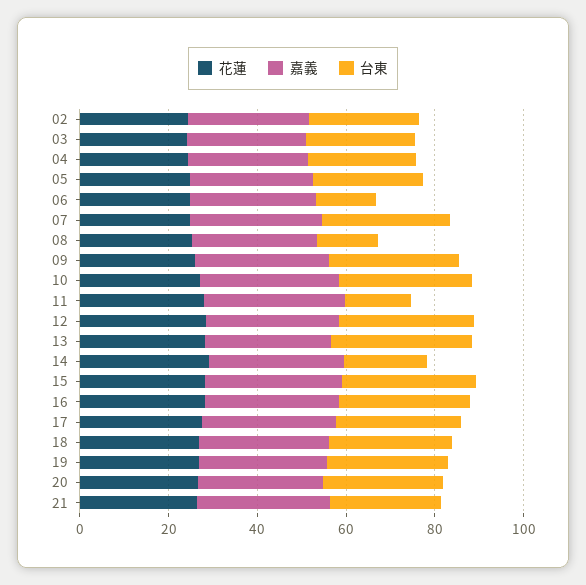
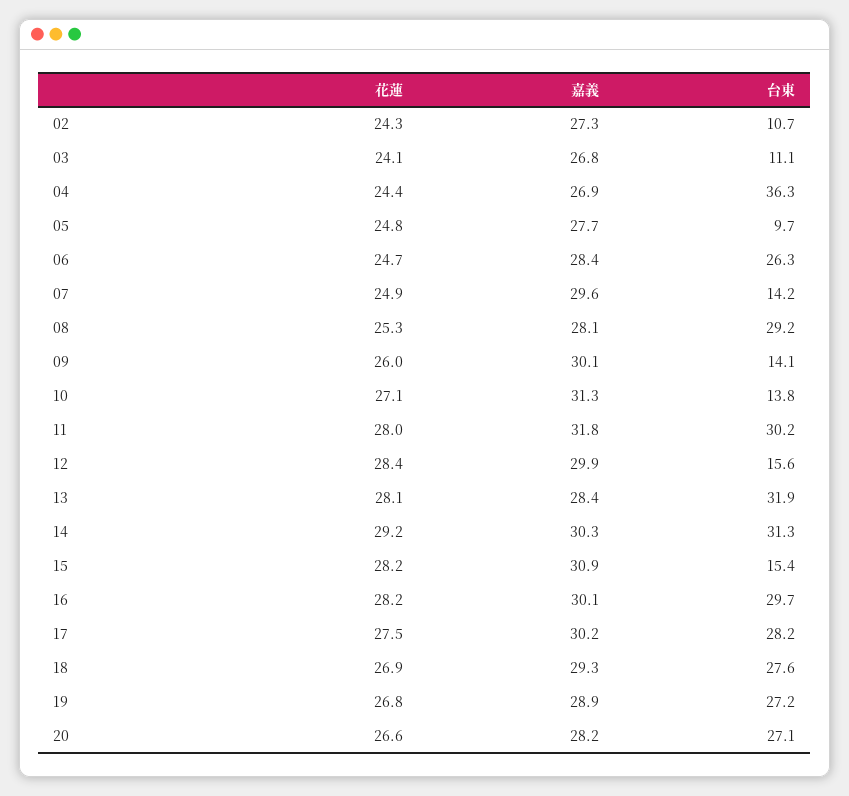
  {
    "花蓮": {
      "02": 24.3,
      "03": 24.1,
      "04": 24.4,
      "05": 24.8,
      "06": 24.7,
      "07": 24.9,
      "08": 25.3,
      "09": 26,
      "10": 27.1,
      "11": 28,
      "12": 28.4,
      "13": 28.1,
      "14": 29.2,
      "15": 28.2,
      "16": 28.2,
      "17": 27.5,
      "18": 26.9,
      "19": 26.8,
-     "20": 26.6,
+     "20": 26.6
-     "21": 25
    },
    "嘉義": {
      "02": 27.3,
      "03": 26.8,
      "04": 26.9,
      "05": 27.7,
      "06": 28.4,
      "07": 29.6,
      "08": 28.1,
      "09": 30.1,
      "10": 31.3,
      "11": 31.8,
      "12": 29.9,
      "13": 28.4,
      "14": 30.3,
      "15": 30.9,
      "16": 30.1,
      "17": 30.2,
      "18": 29.3,
      "19": 28.9,
-     "20": 28.2,
+     "20": 28.2
-     "21": 30
    },
    "台東": {
-     "02": 25,
+     "02": 10.7,
-     "03": 25,
+     "03": 11.1,
-     "04": 25,
+     "04": 36.3,
-     "05": 25,
+     "05": 9.7,
-     "06": 15,
+     "06": 26.3,
-     "07": 30,
+     "07": 14.2,
-     "08": 15,
+     "08": 29.2,
-     "09": 30,
+     "09": 14.1,
-     "10": 30,
+     "10": 13.8,
-     "11": 15,
+     "11": 30.2,
-     "12": 30,
+     "12": 15.6,
      "13": 31.9,
-     "14": 20,
+     "14": 31.3,
-     "15": 30,
+     "15": 15.4,
      "16": 29.7,
      "17": 28.2,
      "18": 27.6,
      "19": 27.2,
-     "20": 27.1,
+     "20": 27.1
-     "21": 25
    }
  }

